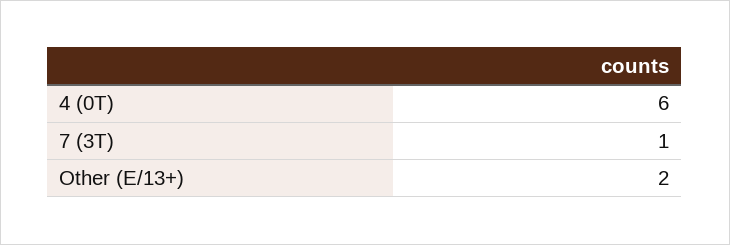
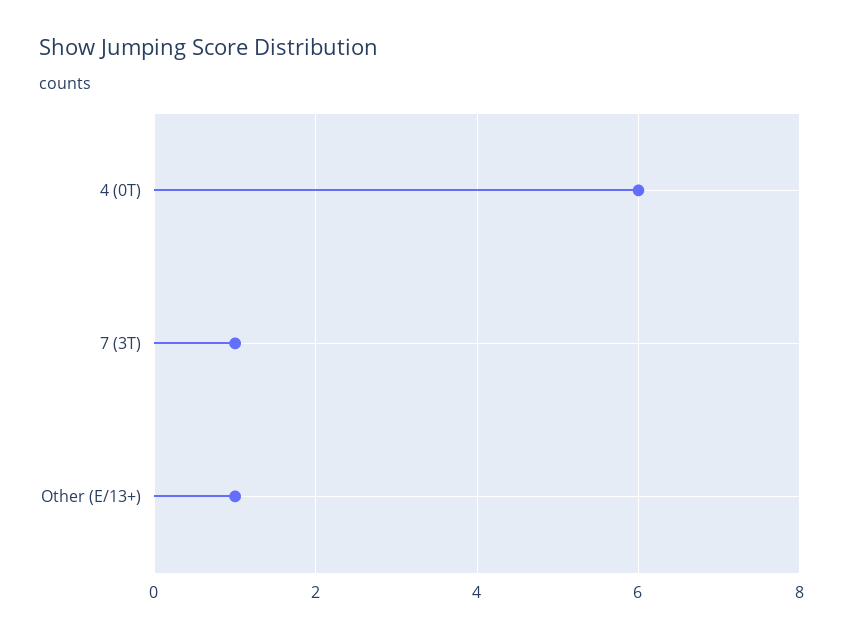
  {
    "4 (0T)": 6,
    "7 (3T)": 1,
-   "Other (E/13+)": 2
+   "Other (E/13+)": 1
  }

